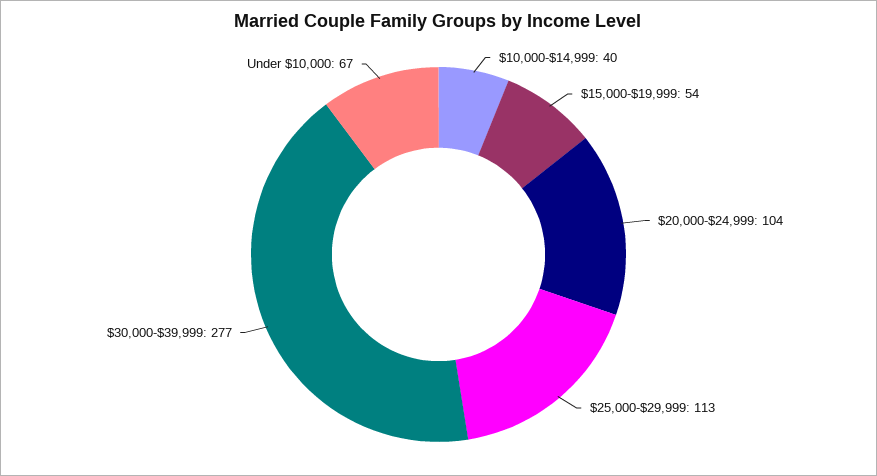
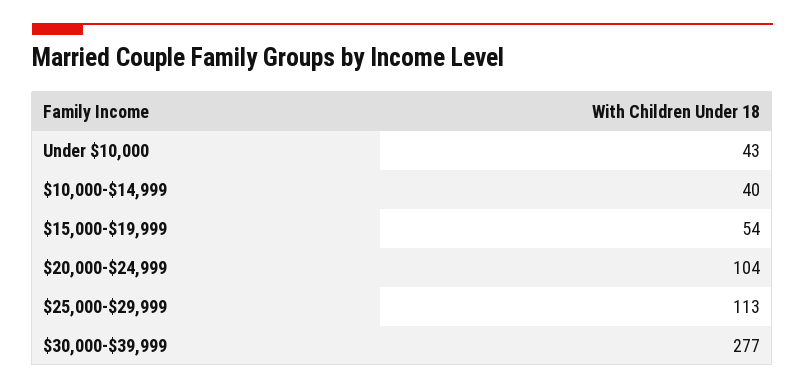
  {
    "$10,000-$14,999": 40,
    "$15,000-$19,999": 54,
    "$20,000-$24,999": 104,
    "$25,000-$29,999": 113,
    "$30,000-$39,999": 277,
-   "Under $10,000": 67
+   "Under $10,000": 43
  }

